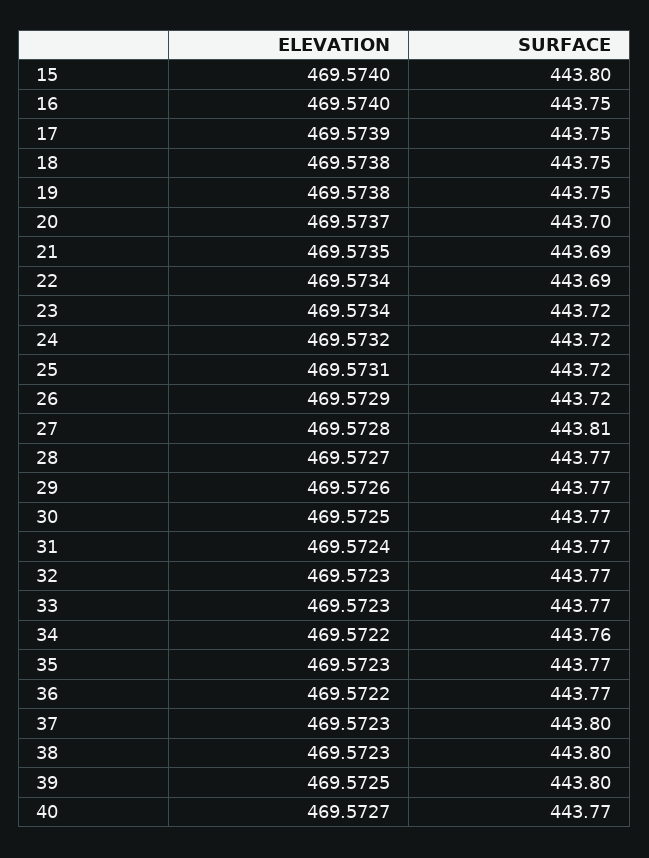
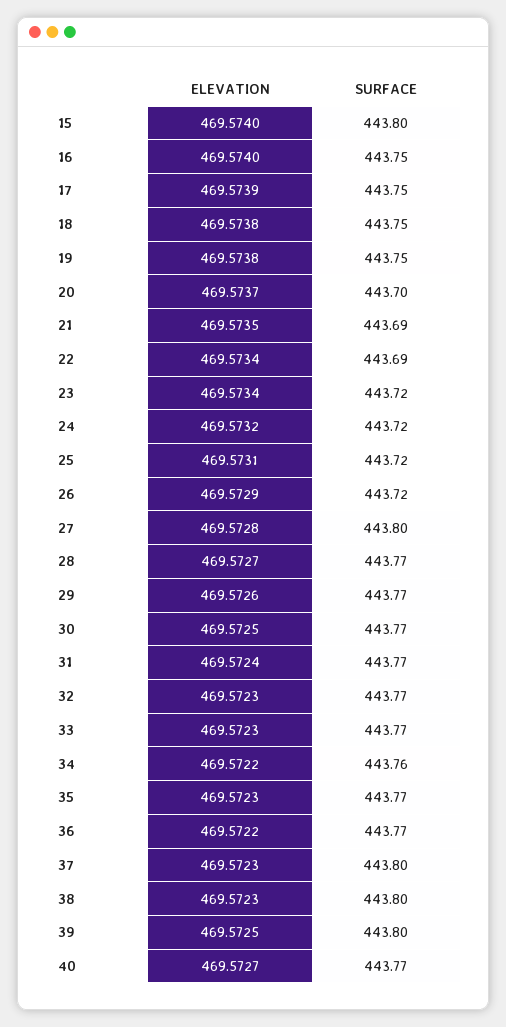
  {
    "ELEVATION": {
      "15": 469.574,
      "16": 469.574,
      "17": 469.5739,
      "18": 469.5738,
      "19": 469.5738,
      "20": 469.5737,
      "21": 469.5735,
      "22": 469.5734,
      "23": 469.5734,
      "24": 469.5732,
      "25": 469.5731,
      "26": 469.5729,
      "27": 469.5728,
      "28": 469.5727,
      "29": 469.5726,
      "30": 469.5725,
      "31": 469.5724,
      "32": 469.5723,
      "33": 469.5723,
      "34": 469.5722,
      "35": 469.5723,
      "36": 469.5722,
      "37": 469.5723,
      "38": 469.5723,
      "39": 469.5725,
      "40": 469.5727
    },
    "SURFACE": {
      "15": 443.8,
      "16": 443.75,
      "17": 443.75,
      "18": 443.75,
      "19": 443.75,
      "20": 443.7,
      "21": 443.69,
      "22": 443.69,
      "23": 443.72,
      "24": 443.72,
      "25": 443.72,
      "26": 443.72,
-     "27": 443.81,
+     "27": 443.8,
      "28": 443.77,
      "29": 443.77,
      "30": 443.77,
      "31": 443.77,
      "32": 443.77,
      "33": 443.77,
      "34": 443.76,
      "35": 443.77,
      "36": 443.77,
      "37": 443.8,
      "38": 443.8,
      "39": 443.8,
      "40": 443.77
    }
  }

